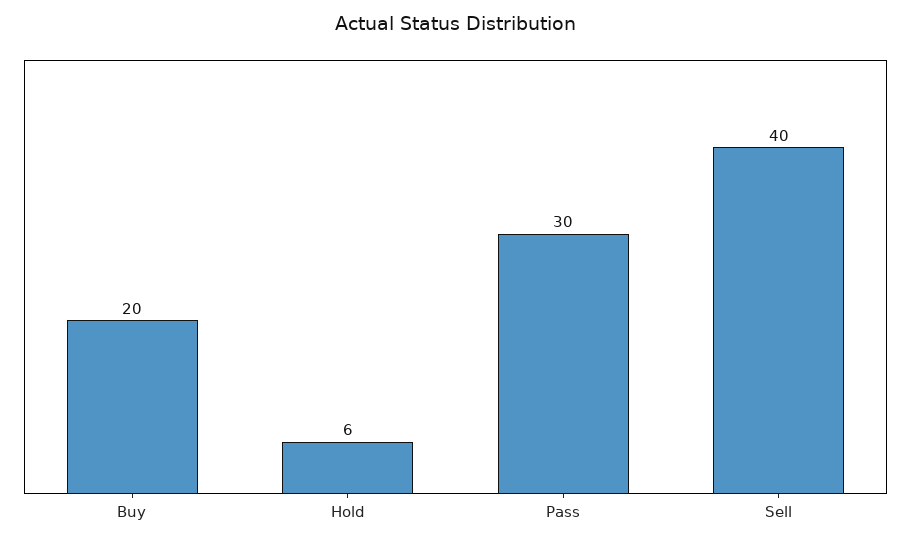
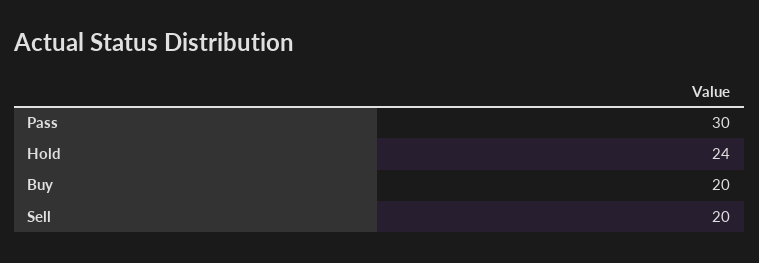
  {
    "Buy": 20,
-   "Hold": 6,
+   "Hold": 24,
    "Pass": 30,
-   "Sell": 40
+   "Sell": 20
  }

